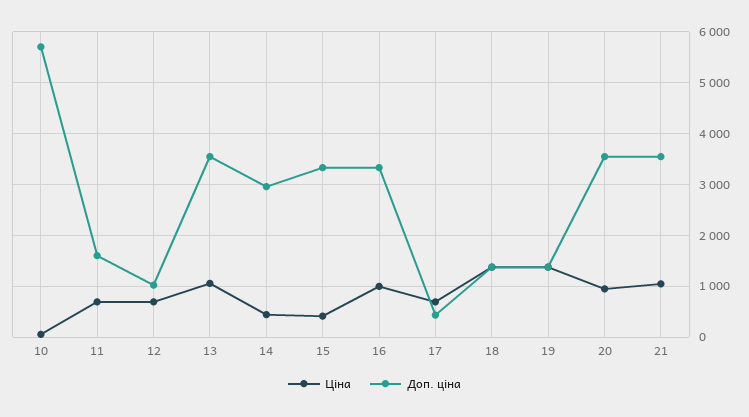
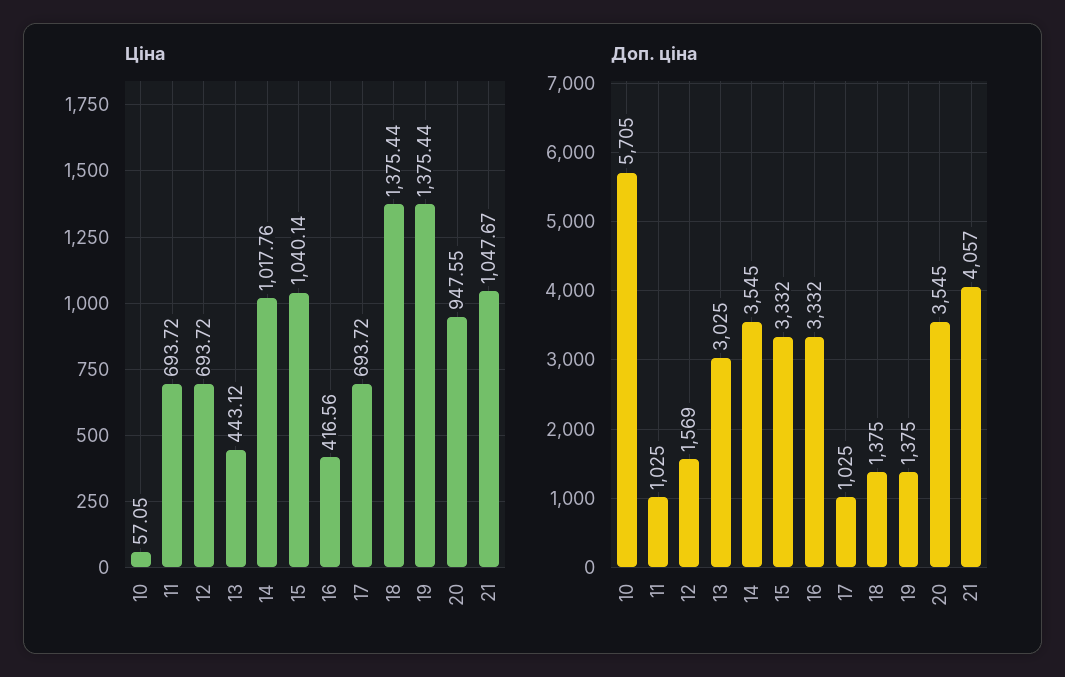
  {
    "Ціна": {
      "10": 57.05,
      "11": 693.72,
      "12": 693.72,
-     "13": 1000,
+     "13": 443.12,
-     "14": 400,
+     "14": 1017.76,
-     "15": 400,
+     "15": 1040.14,
-     "16": 1000,
+     "16": 416.56,
      "17": 693.72,
      "18": 1375.44,
      "19": 1375.44,
      "20": 947.55,
      "21": 1047.67
    },
    "Доп. ціна": {
      "10": 5705,
-     "11": 1600,
+     "11": 1025,
-     "12": 1000,
+     "12": 1569,
-     "13": 3600,
+     "13": 3025,
-     "14": 3000,
+     "14": 3545,
      "15": 3332,
      "16": 3332,
-     "17": 400,
+     "17": 1025,
      "18": 1375,
      "19": 1375,
      "20": 3545,
-     "21": 3600
+     "21": 4057
    }
  }

